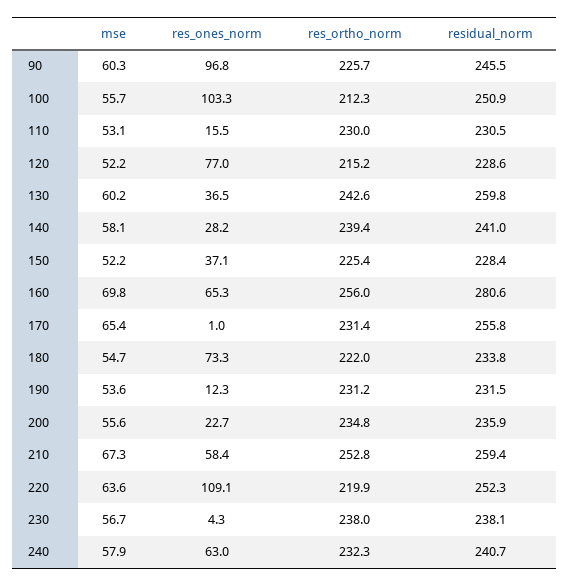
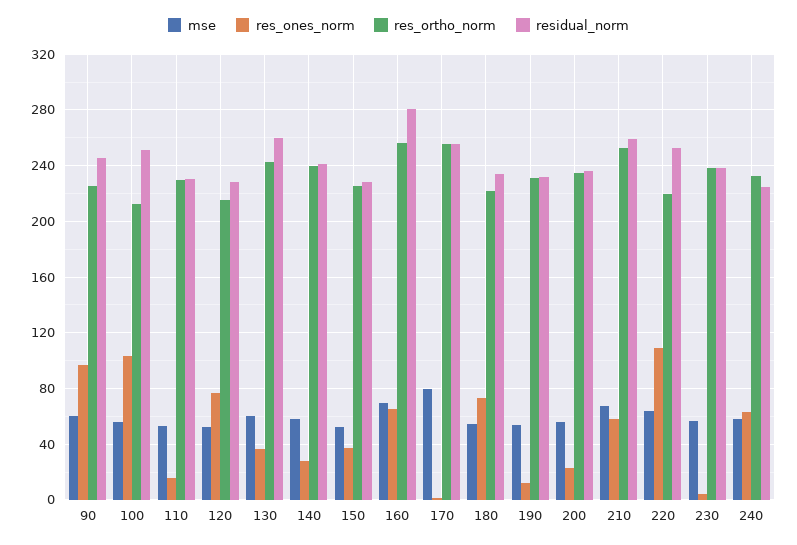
  {
    "mse": {
      "90": 60.3,
      "100": 55.7,
      "110": 53.1,
      "120": 52.2,
      "130": 60.2,
      "140": 58.1,
      "150": 52.2,
      "160": 69.8,
-     "170": 65.4,
+     "170": 80,
      "180": 54.7,
      "190": 53.6,
      "200": 55.6,
      "210": 67.3,
      "220": 63.6,
      "230": 56.7,
      "240": 57.9
    },
    "res_ones_norm": {
      "90": 96.8,
      "100": 103.3,
      "110": 15.5,
      "120": 77,
      "130": 36.5,
      "140": 28.2,
      "150": 37.1,
      "160": 65.3,
      "170": 1,
      "180": 73.3,
      "190": 12.3,
      "200": 22.7,
      "210": 58.4,
      "220": 109.1,
      "230": 4.3,
      "240": 63
    },
    "res_ortho_norm": {
      "90": 225.7,
      "100": 212.3,
      "110": 230,
      "120": 215.2,
      "130": 242.6,
      "140": 239.4,
      "150": 225.4,
      "160": 256,
-     "170": 231.4,
+     "170": 255,
      "180": 222,
      "190": 231.2,
      "200": 234.8,
      "210": 252.8,
      "220": 219.9,
      "230": 238,
      "240": 232.3
    },
    "residual_norm": {
      "90": 245.5,
      "100": 250.9,
      "110": 230.5,
      "120": 228.6,
      "130": 259.8,
      "140": 241,
      "150": 228.4,
      "160": 280.6,
      "170": 255.8,
      "180": 233.8,
      "190": 231.5,
      "200": 235.9,
      "210": 259.4,
      "220": 252.3,
      "230": 238.1,
-     "240": 240.7
+     "240": 225
    }
  }

